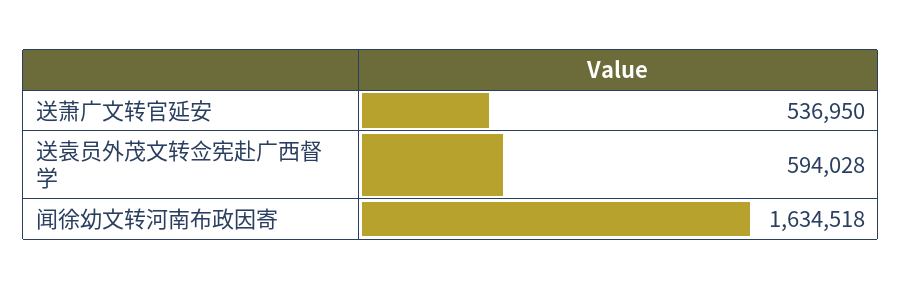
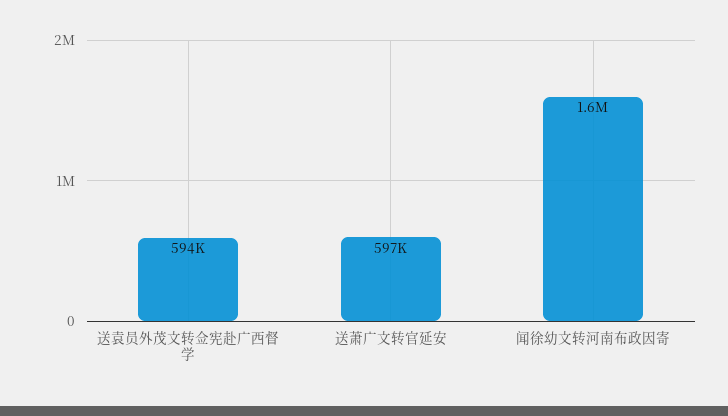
  {
-   "送萧广文转官延安": 536950,
+   "送萧广文转官延安": 597000,
    "送袁员外茂文转佥宪赴广西督学": 594028,
    "闻徐幼文转河南布政因寄": 1634518
  }

